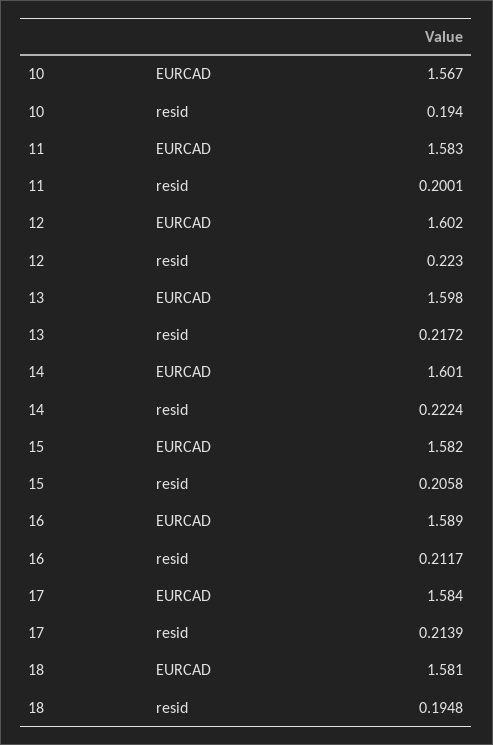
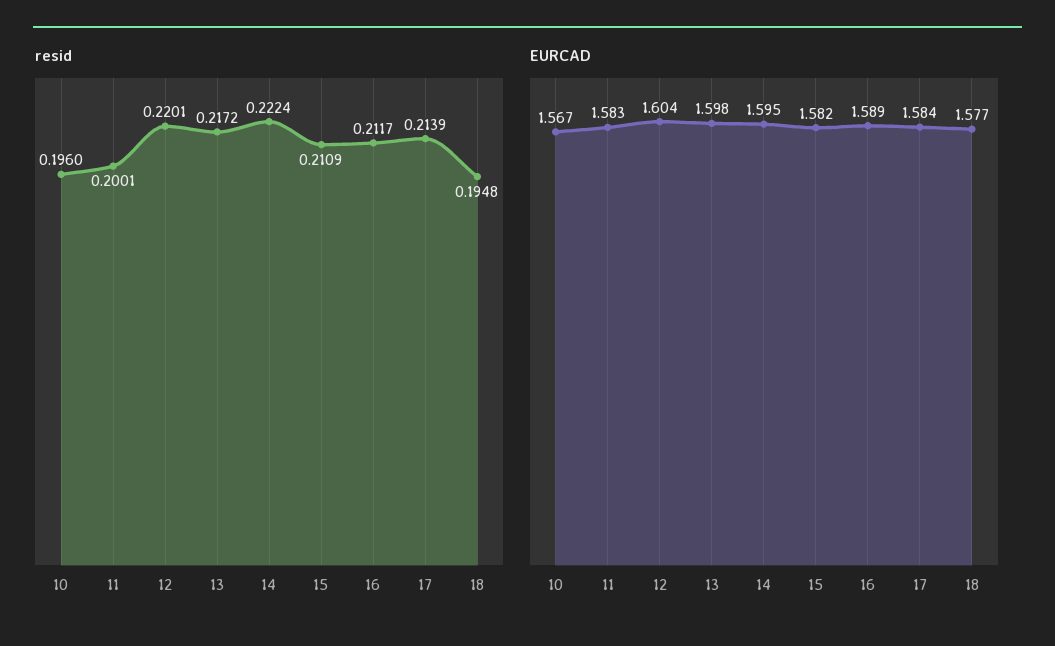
  {
    "EURCAD": {
      "10": 1.567,
      "11": 1.583,
-     "12": 1.602,
+     "12": 1.604,
      "13": 1.598,
-     "14": 1.601,
+     "14": 1.595,
      "15": 1.582,
      "16": 1.589,
      "17": 1.584,
-     "18": 1.581
+     "18": 1.577
    },
    "resid": {
-     "10": 0.194,
+     "10": 0.196,
      "11": 0.2001,
-     "12": 0.223,
+     "12": 0.2201,
      "13": 0.2172,
      "14": 0.2224,
-     "15": 0.2058,
+     "15": 0.2109,
      "16": 0.2117,
      "17": 0.2139,
      "18": 0.1948
    }
  }

